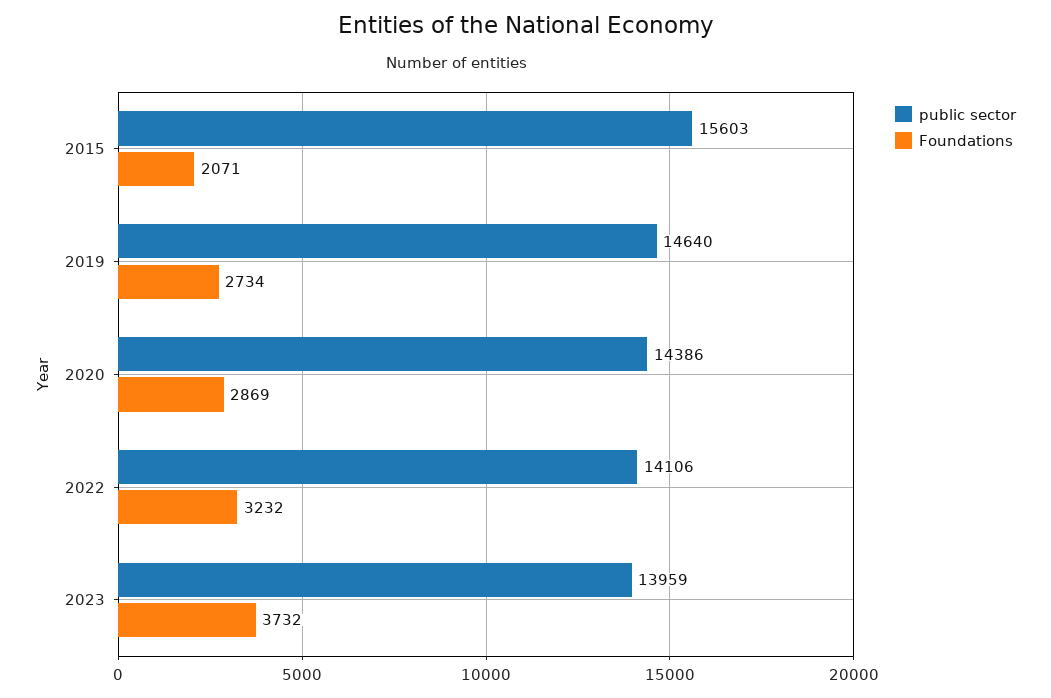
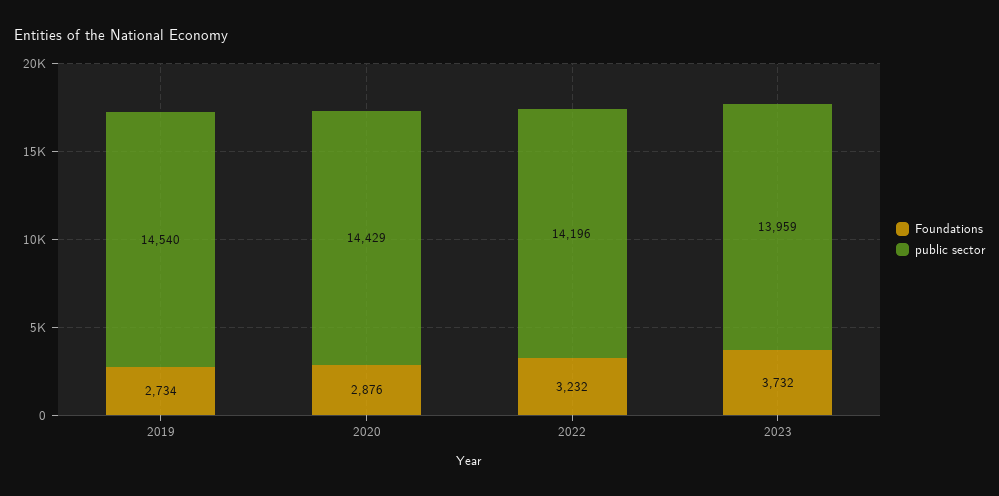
  {
    "public sector": {
-     "2015": 15603,
-     "2019": 14640,
+     "2019": 14540,
-     "2020": 14386,
+     "2020": 14429,
-     "2022": 14106,
+     "2022": 14196,
      "2023": 13959
    },
    "Foundations": {
-     "2015": 2071,
      "2019": 2734,
-     "2020": 2869,
+     "2020": 2876,
      "2022": 3232,
      "2023": 3732
    }
  }

